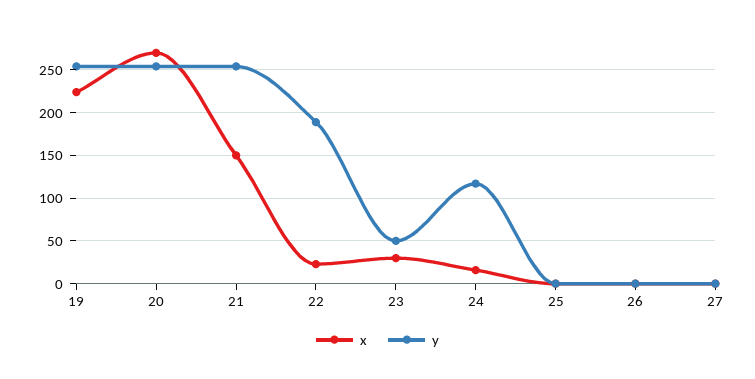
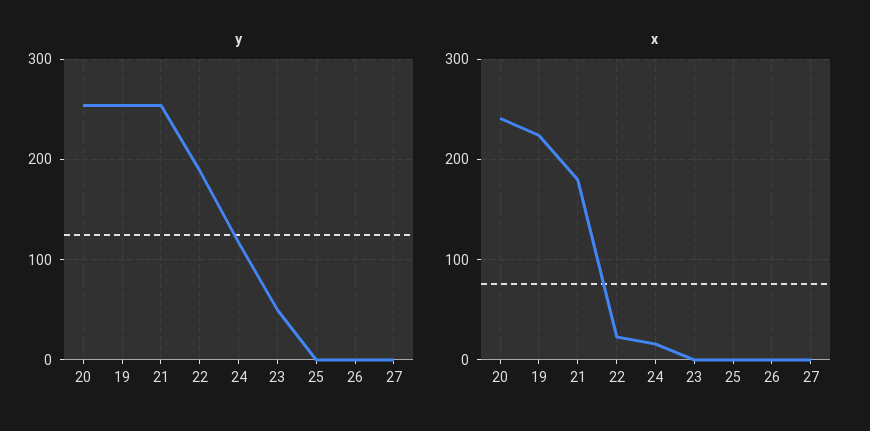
  {
    "x": {
      "19": 220,
-     "20": 270,
+     "20": 240,
-     "21": 150,
+     "21": 180,
      "22": 20,
-     "23": 30,
+     "23": 0,
      "24": 20,
      "25": 0,
      "26": 0,
      "27": 0
    },
    "y": {
      "19": 250,
      "20": 250,
      "21": 250,
      "22": 190,
      "23": 50,
      "24": 120,
      "25": 0,
      "26": 0,
      "27": 0
    }
  }

